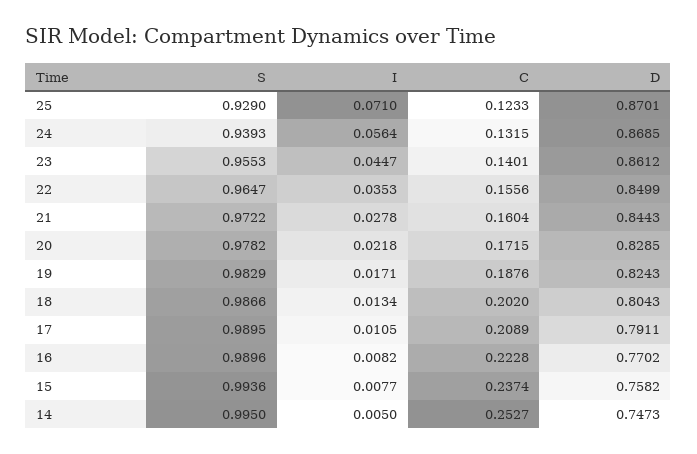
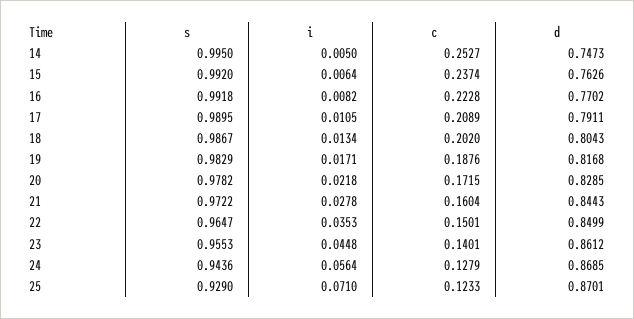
  {
    "S": {
      "25": 0.929,
-     "24": 0.9393,
+     "24": 0.9436,
      "23": 0.9553,
      "22": 0.9647,
      "21": 0.9722,
      "20": 0.9782,
      "19": 0.9829,
-     "18": 0.9866,
+     "18": 0.9867,
      "17": 0.9895,
-     "16": 0.9896,
+     "16": 0.9918,
-     "15": 0.9936,
+     "15": 0.992,
      "14": 0.995
    },
    "I": {
      "25": 0.071,
      "24": 0.0564,
-     "23": 0.0447,
+     "23": 0.0448,
      "22": 0.0353,
      "21": 0.0278,
      "20": 0.0218,
      "19": 0.0171,
      "18": 0.0134,
      "17": 0.0105,
      "16": 0.0082,
-     "15": 0.0077,
+     "15": 0.0064,
      "14": 0.005
    },
    "C": {
      "25": 0.1233,
-     "24": 0.1315,
+     "24": 0.1279,
      "23": 0.1401,
-     "22": 0.1556,
+     "22": 0.1501,
      "21": 0.1604,
      "20": 0.1715,
      "19": 0.1876,
      "18": 0.202,
      "17": 0.2089,
      "16": 0.2228,
      "15": 0.2374,
      "14": 0.2527
    },
    "D": {
      "25": 0.8701,
      "24": 0.8685,
      "23": 0.8612,
      "22": 0.8499,
      "21": 0.8443,
      "20": 0.8285,
-     "19": 0.8243,
+     "19": 0.8168,
      "18": 0.8043,
      "17": 0.7911,
      "16": 0.7702,
-     "15": 0.7582,
+     "15": 0.7626,
      "14": 0.7473
    }
  }

